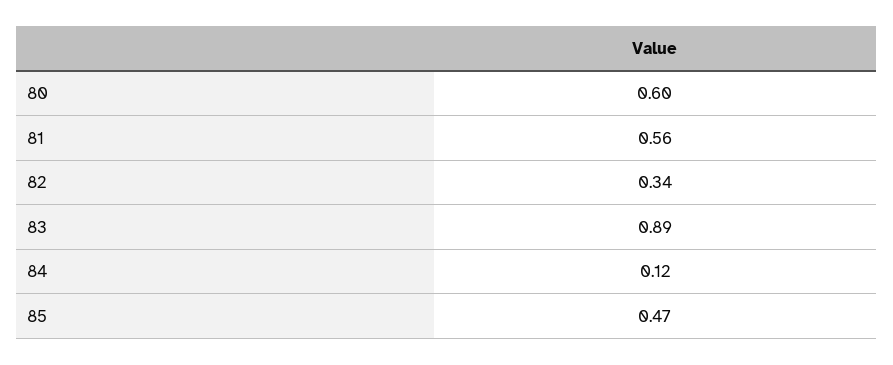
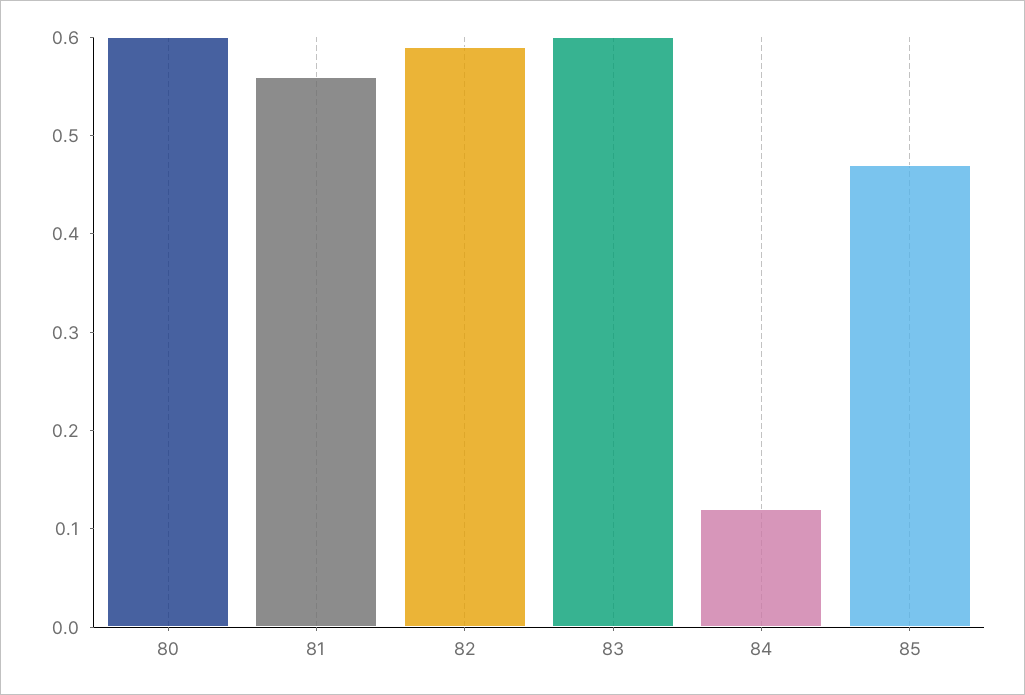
  {
    "80": 0.6,
    "81": 0.56,
-   "82": 0.34,
+   "82": 0.59,
-   "83": 0.89,
+   "83": 0.6,
    "84": 0.12,
    "85": 0.47
  }

